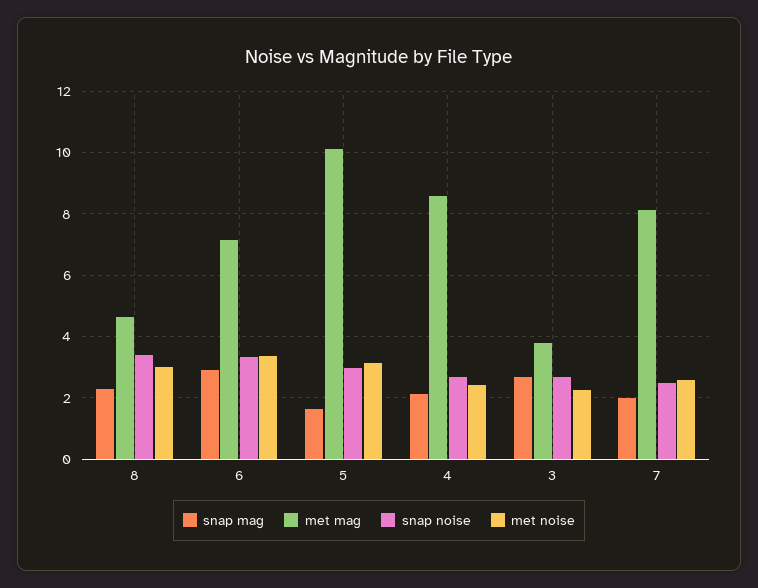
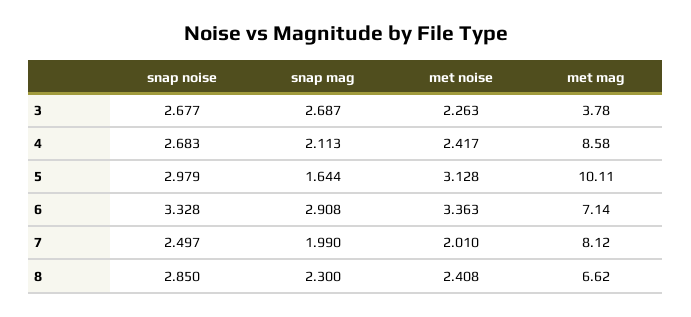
  {
    "snap mag": {
      "8": 2.3,
      "6": 2.908,
      "5": 1.644,
      "4": 2.113,
      "3": 2.687,
      "7": 1.99
    },
    "met mag": {
-     "8": 4.6,
+     "8": 6.62,
      "6": 7.14,
      "5": 10.11,
      "4": 8.58,
      "3": 3.78,
      "7": 8.12
    },
    "snap noise": {
-     "8": 3.4,
+     "8": 2.85,
      "6": 3.328,
      "5": 2.979,
      "4": 2.683,
      "3": 2.677,
      "7": 2.497
    },
    "met noise": {
-     "8": 3,
+     "8": 2.408,
      "6": 3.363,
      "5": 3.128,
      "4": 2.417,
      "3": 2.263,
-     "7": 2.6
+     "7": 2.01
    }
  }

